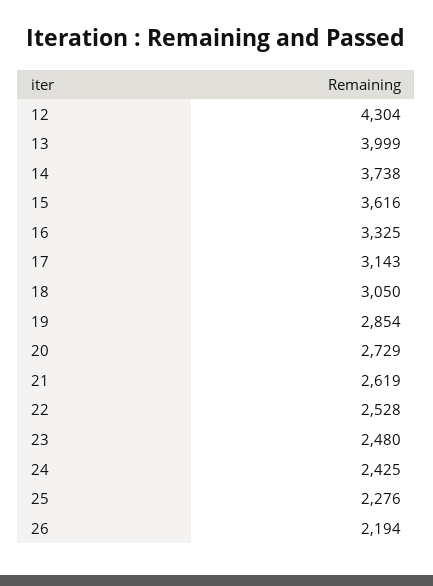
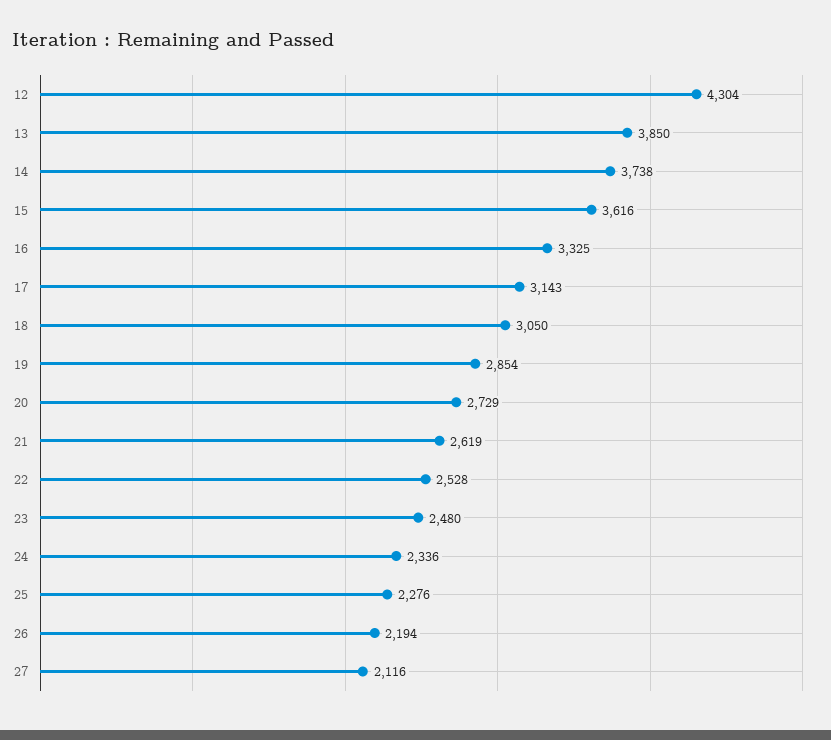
  {
    "12": 4304,
-   "13": 3999,
+   "13": 3850,
    "14": 3738,
    "15": 3616,
    "16": 3325,
    "17": 3143,
    "18": 3050,
    "19": 2854,
    "20": 2729,
    "21": 2619,
    "22": 2528,
    "23": 2480,
-   "24": 2425,
+   "24": 2336,
    "25": 2276,
-   "26": 2194
+   "26": 2194,
+   "27": 2116
  }

